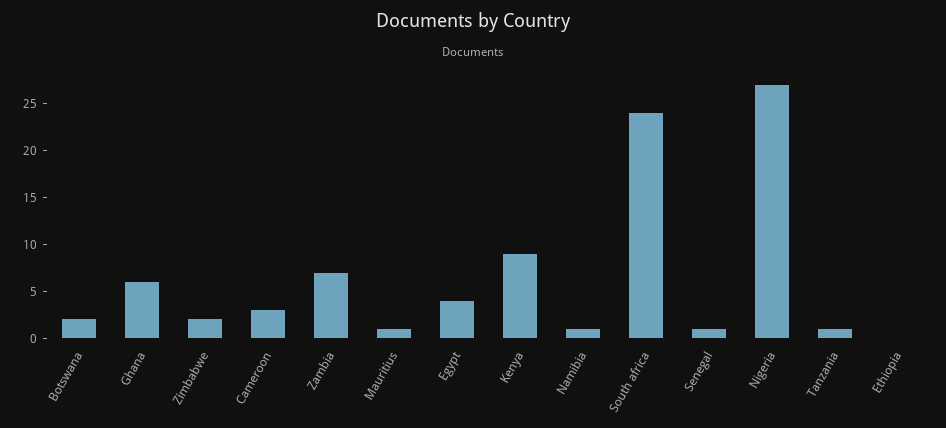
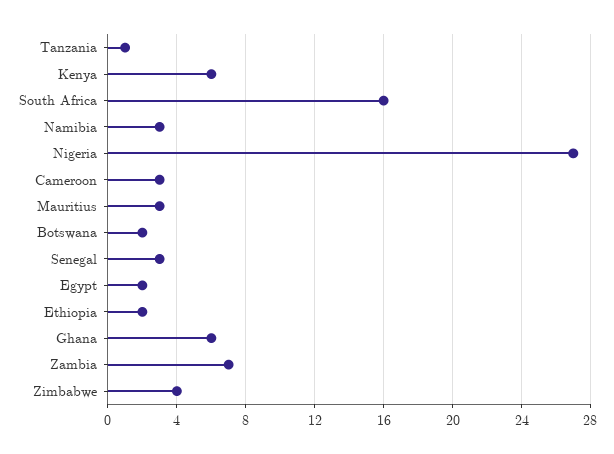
  {
    "Botswana": 2,
    "Ghana": 6,
-   "Zimbabwe": 2,
+   "Zimbabwe": 4,
    "Cameroon": 3,
    "Zambia": 7,
-   "Mauritius": 1,
+   "Mauritius": 3,
-   "Egypt": 4,
+   "Egypt": 2,
-   "Kenya": 9,
+   "Kenya": 6,
-   "Namibia": 1,
+   "Namibia": 3,
-   "South africa": 24,
+   "South africa": 16,
-   "Senegal": 1,
+   "Senegal": 3,
    "Nigeria": 27,
    "Tanzania": 1,
-   "Ethiopia": 0
+   "Ethiopia": 2
  }

